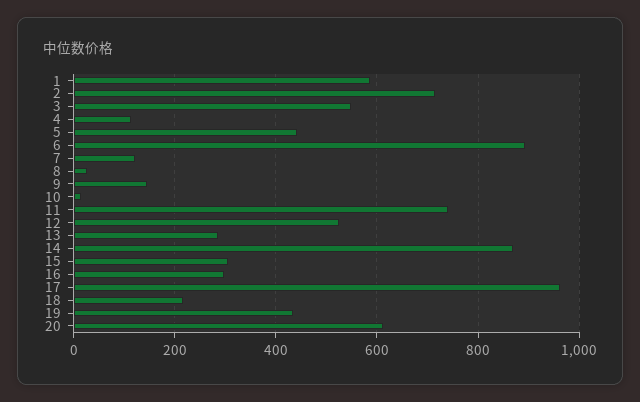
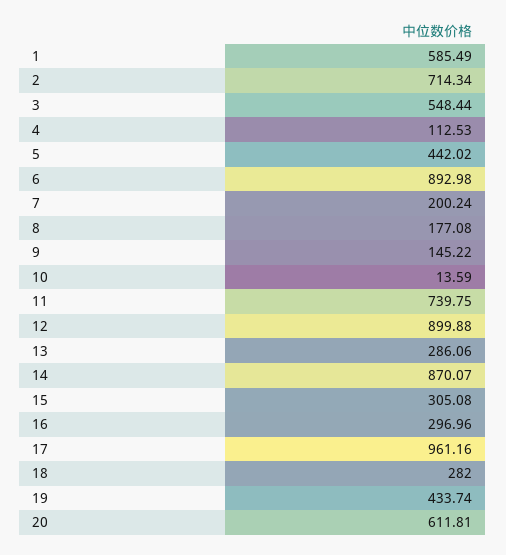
  {
    "1": 585.49,
    "2": 714.34,
    "3": 548.44,
    "4": 112.53,
    "5": 442.02,
    "6": 892.98,
-   "7": 120,
+   "7": 200.24,
-   "8": 20,
+   "8": 177.08,
    "9": 145.22,
    "10": 13.59,
    "11": 739.75,
-   "12": 520,
+   "12": 899.88,
    "13": 286.06,
    "14": 870.07,
    "15": 305.08,
    "16": 296.96,
    "17": 961.16,
-   "18": 220,
+   "18": 282,
    "19": 433.74,
    "20": 611.81
  }

